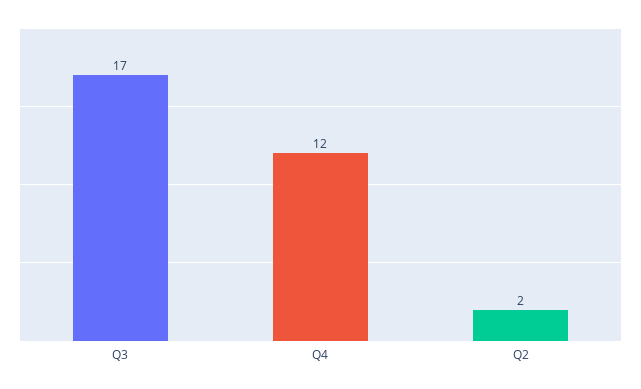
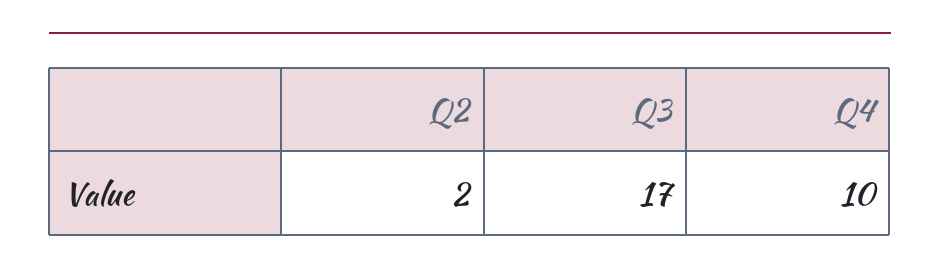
  {
    "Q3": 17,
-   "Q4": 12,
+   "Q4": 10,
    "Q2": 2
  }

